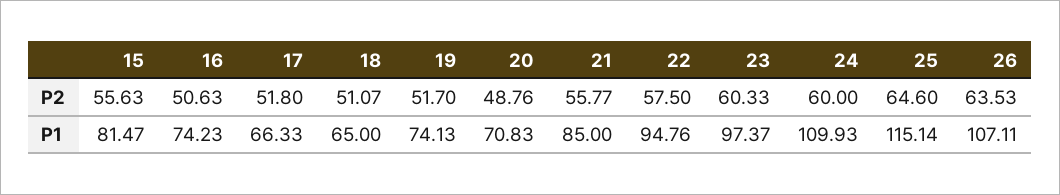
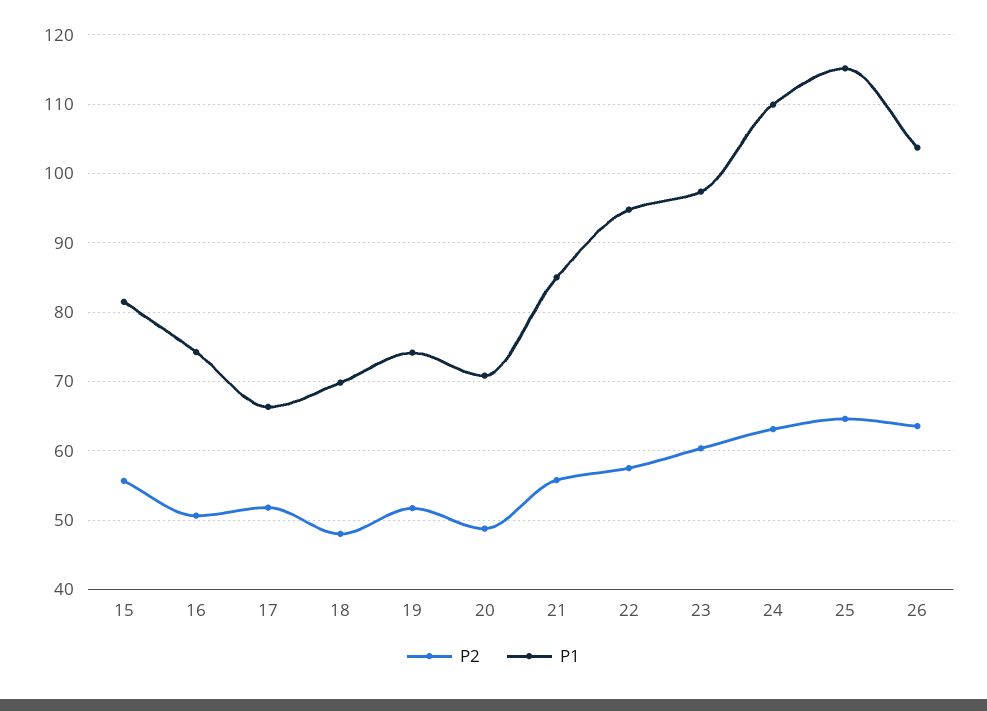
  {
    "P2": {
      "15": 55.63,
      "16": 50.63,
      "17": 51.8,
-     "18": 51.07,
+     "18": 48,
      "19": 51.7,
      "20": 48.76,
      "21": 55.77,
      "22": 57.5,
      "23": 60.33,
-     "24": 60,
+     "24": 63,
      "25": 64.6,
      "26": 63.53
    },
    "P1": {
      "15": 81.47,
      "16": 74.23,
      "17": 66.33,
-     "18": 65,
+     "18": 70,
      "19": 74.13,
      "20": 70.83,
      "21": 85,
      "22": 94.76,
      "23": 97.37,
      "24": 109.93,
      "25": 115.14,
-     "26": 107.11
+     "26": 104
    }
  }

